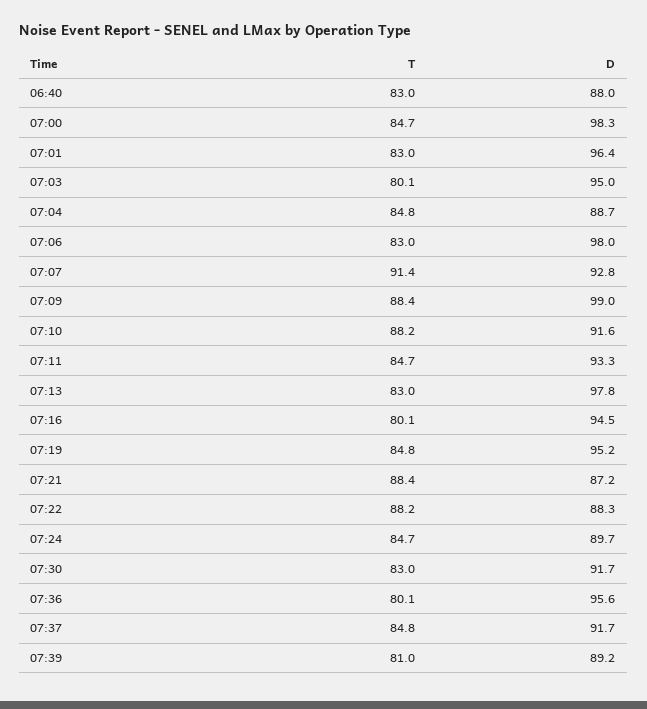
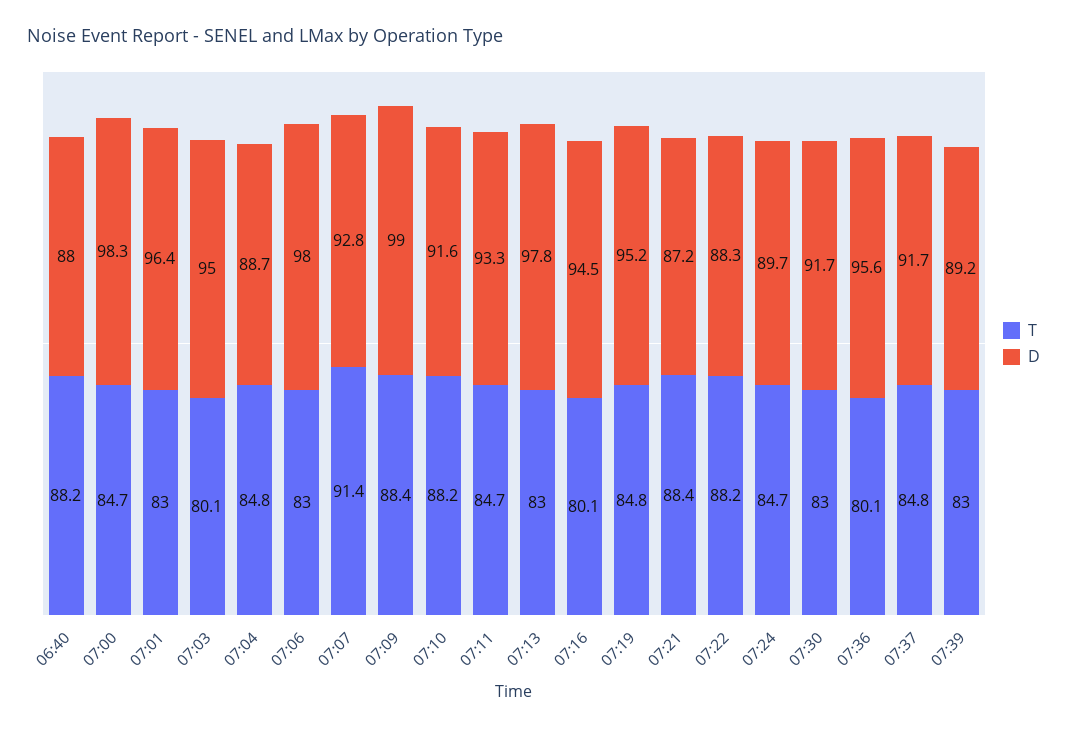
  {
    "T": {
-     "06:40": 83,
+     "06:40": 88.2,
      "07:00": 84.7,
      "07:01": 83,
      "07:03": 80.1,
      "07:04": 84.8,
      "07:06": 83,
      "07:07": 91.4,
      "07:09": 88.4,
      "07:10": 88.2,
      "07:11": 84.7,
      "07:13": 83,
      "07:16": 80.1,
      "07:19": 84.8,
      "07:21": 88.4,
      "07:22": 88.2,
      "07:24": 84.7,
      "07:30": 83,
      "07:36": 80.1,
      "07:37": 84.8,
-     "07:39": 81
+     "07:39": 83
    },
    "D": {
      "06:40": 88,
      "07:00": 98.3,
      "07:01": 96.4,
      "07:03": 95,
      "07:04": 88.7,
      "07:06": 98,
      "07:07": 92.8,
      "07:09": 99,
      "07:10": 91.6,
      "07:11": 93.3,
      "07:13": 97.8,
      "07:16": 94.5,
      "07:19": 95.2,
      "07:21": 87.2,
      "07:22": 88.3,
      "07:24": 89.7,
      "07:30": 91.7,
      "07:36": 95.6,
      "07:37": 91.7,
      "07:39": 89.2
    }
  }

